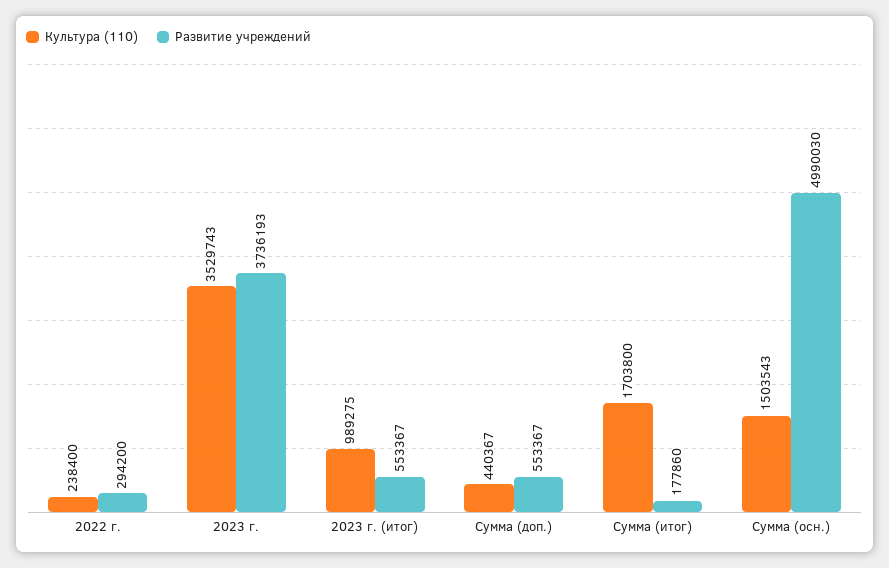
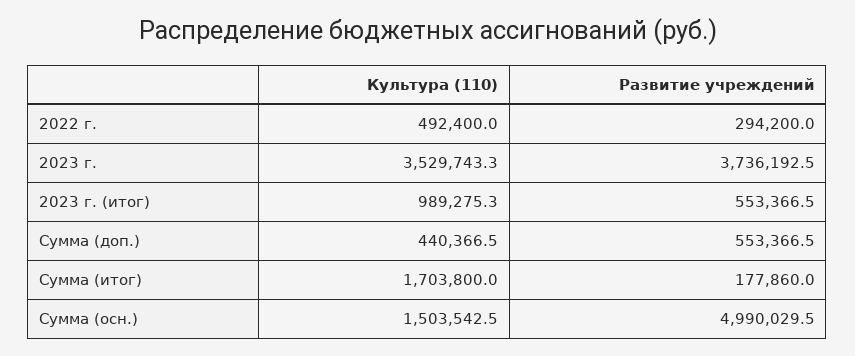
  {
    "Культура (110)": {
-     "2022 г.": 238400,
+     "2022 г.": 492400,
      "2023 г.": 3529743.3,
      "2023 г. (итог)": 989275.3,
      "Сумма (доп.)": 440366.5,
      "Сумма (итог)": 1703800,
      "Сумма (осн.)": 1503542.5
    },
    "Развитие учреждений": {
      "2022 г.": 294200,
      "2023 г.": 3736192.5,
      "2023 г. (итог)": 553366.5,
      "Сумма (доп.)": 553366.5,
      "Сумма (итог)": 177860,
      "Сумма (осн.)": 4990029.5
    }
  }

